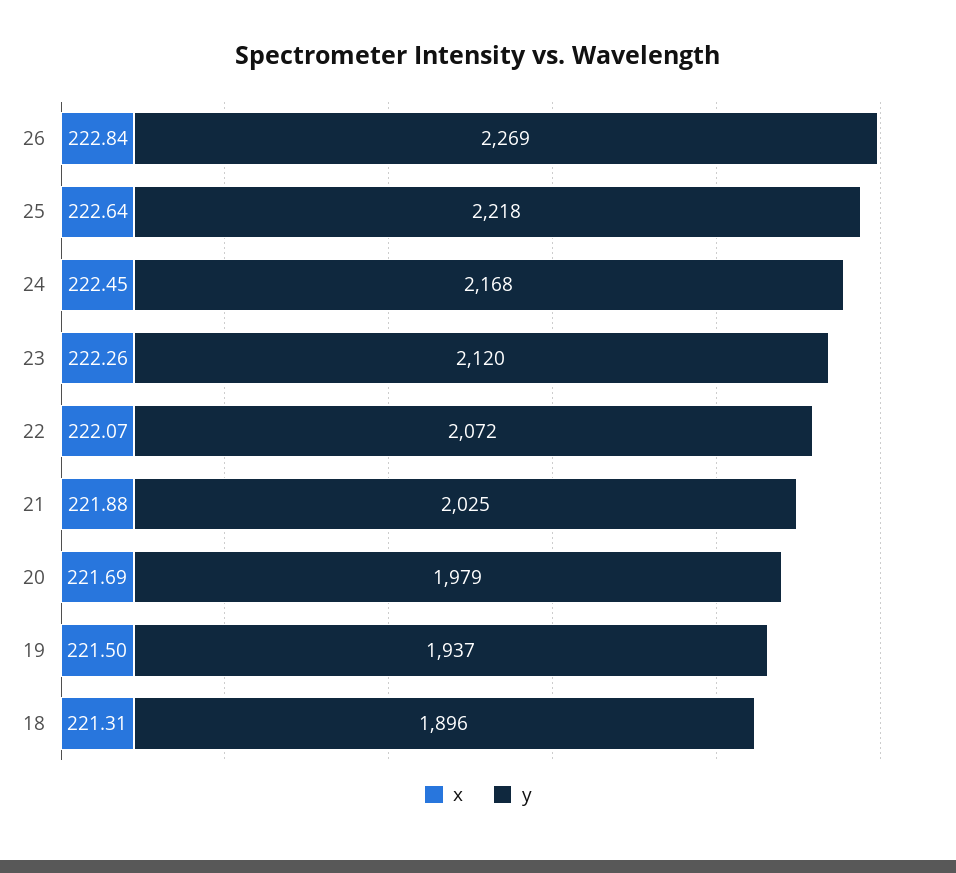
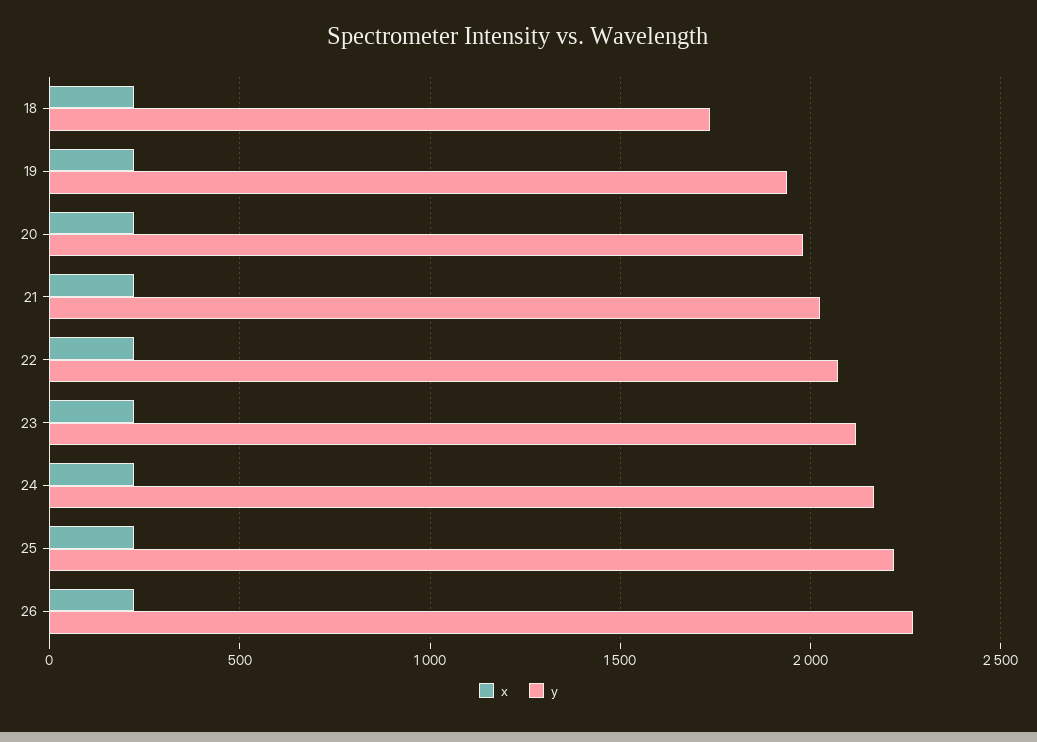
  {
    "x": {
      "26": 222.84,
      "25": 222.64,
      "24": 222.45,
      "23": 222.26,
      "22": 222.07,
      "21": 221.88,
      "20": 221.69,
      "19": 221.5,
      "18": 221.31
    },
    "y": {
      "26": 2269,
      "25": 2218,
      "24": 2168,
      "23": 2120,
      "22": 2072,
      "21": 2025,
      "20": 1979,
      "19": 1937,
-     "18": 1896
+     "18": 1750
    }
  }

